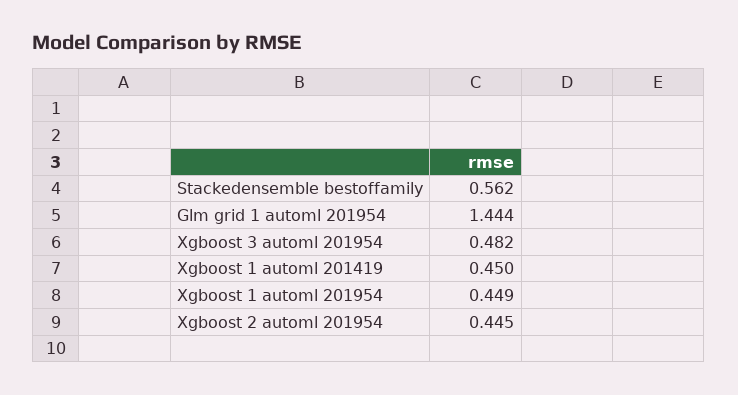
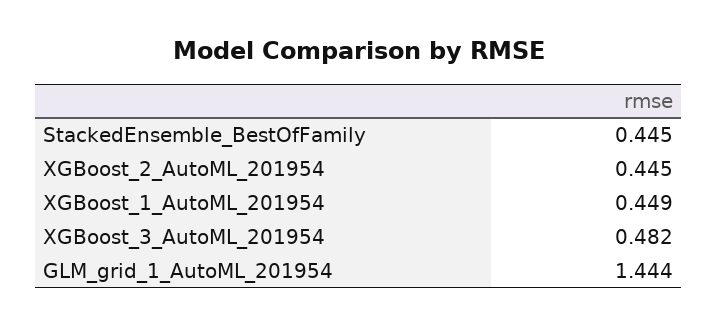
  {
-   "Stackedensemble bestoffamily": 0.562,
+   "Stackedensemble bestoffamily": 0.445,
    "Glm grid 1 automl 201954": 1.444,
    "Xgboost 3 automl 201954": 0.482,
-   "Xgboost 1 automl 201419": 0.45,
    "Xgboost 1 automl 201954": 0.449,
    "Xgboost 2 automl 201954": 0.445
  }

